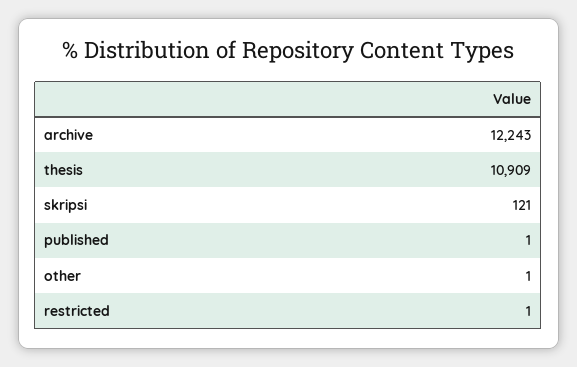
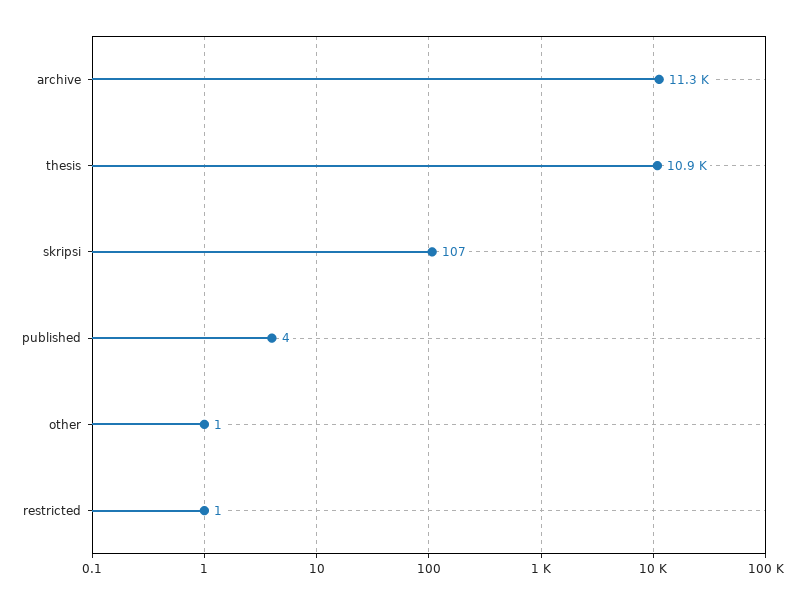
  {
-   "archive": 12243,
+   "archive": 11300,
    "thesis": 10909,
-   "skripsi": 121,
+   "skripsi": 107,
-   "published": 1,
+   "published": 4,
    "other": 1,
    "restricted": 1
  }

